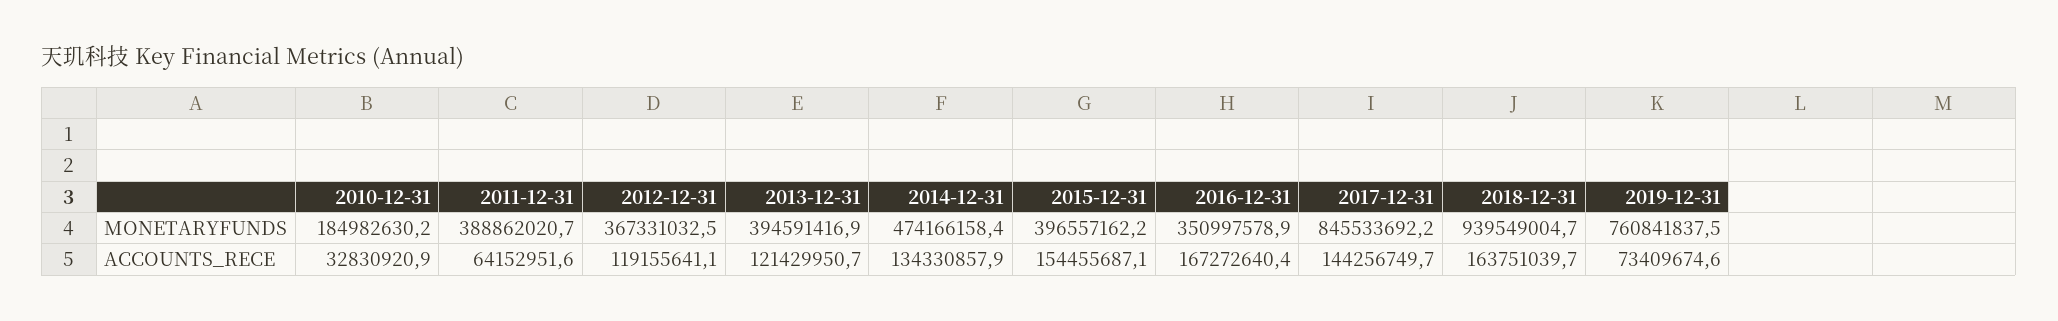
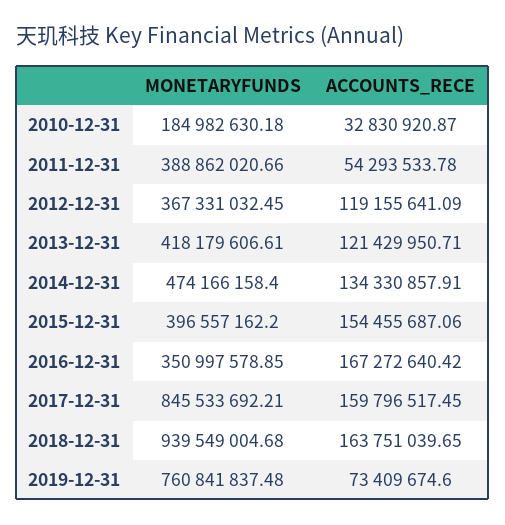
  {
    "2010-12-31": {
      "MONETARYFUNDS": 184982630.18,
      "ACCOUNTS_RECE": 32830920.87
    },
    "2011-12-31": {
      "MONETARYFUNDS": 388862020.66,
-     "ACCOUNTS_RECE": 64152951.6
+     "ACCOUNTS_RECE": 54293533.78
    },
    "2012-12-31": {
      "MONETARYFUNDS": 367331032.45,
      "ACCOUNTS_RECE": 119155641.09
    },
    "2013-12-31": {
-     "MONETARYFUNDS": 394591416.9,
+     "MONETARYFUNDS": 418179606.61,
      "ACCOUNTS_RECE": 121429950.71
    },
    "2014-12-31": {
      "MONETARYFUNDS": 474166158.4,
      "ACCOUNTS_RECE": 134330857.91
    },
    "2015-12-31": {
      "MONETARYFUNDS": 396557162.2,
      "ACCOUNTS_RECE": 154455687.06
    },
    "2016-12-31": {
      "MONETARYFUNDS": 350997578.85,
      "ACCOUNTS_RECE": 167272640.42
    },
    "2017-12-31": {
      "MONETARYFUNDS": 845533692.21,
-     "ACCOUNTS_RECE": 144256749.7
+     "ACCOUNTS_RECE": 159796517.45
    },
    "2018-12-31": {
      "MONETARYFUNDS": 939549004.68,
      "ACCOUNTS_RECE": 163751039.65
    },
    "2019-12-31": {
      "MONETARYFUNDS": 760841837.48,
      "ACCOUNTS_RECE": 73409674.6
    }
  }

